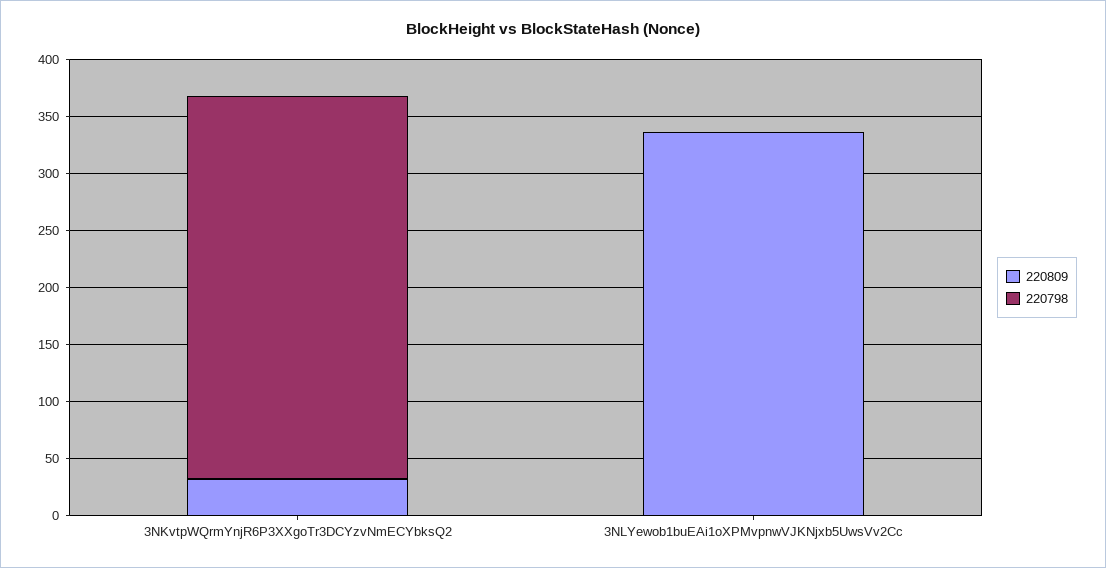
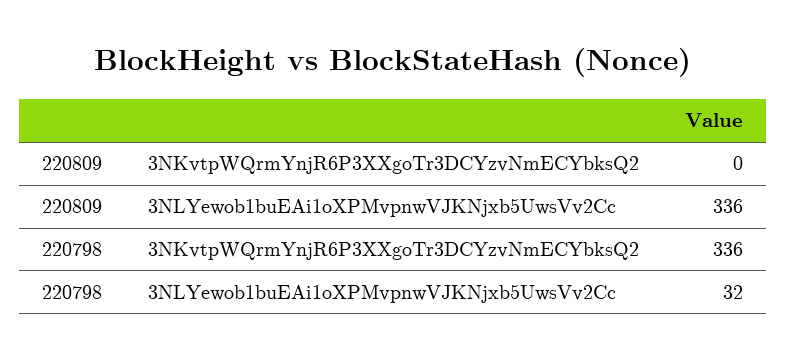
  {
    "220809": {
-     "3NKvtpWQrmYnjR6P3XXgoTr3DCYzvNmECYbksQ2": 30,
+     "3NKvtpWQrmYnjR6P3XXgoTr3DCYzvNmECYbksQ2": 0,
      "3NLYewob1buEAi1oXPMvpnwVJKNjxb5UwsVv2Cc": 336
    },
    "220798": {
      "3NKvtpWQrmYnjR6P3XXgoTr3DCYzvNmECYbksQ2": 336,
-     "3NLYewob1buEAi1oXPMvpnwVJKNjxb5UwsVv2Cc": 0
+     "3NLYewob1buEAi1oXPMvpnwVJKNjxb5UwsVv2Cc": 32
    }
  }

